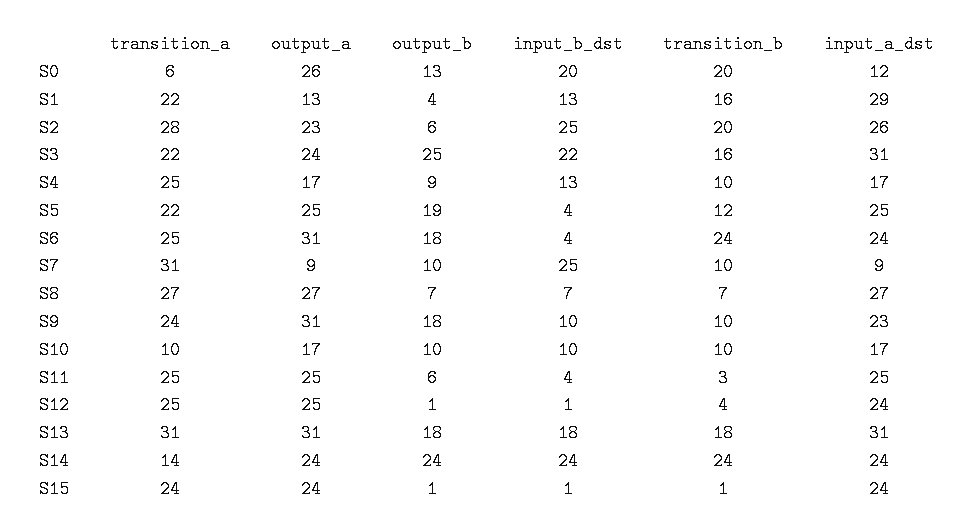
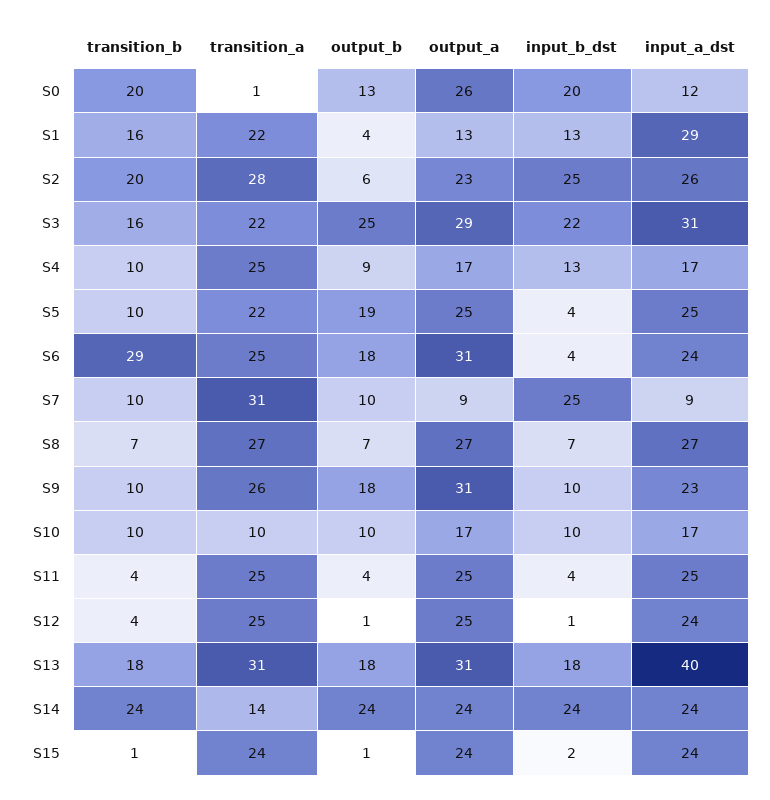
  {
    "transition_a": {
-     "S0": 6,
+     "S0": 1,
      "S1": 22,
      "S2": 28,
      "S3": 22,
      "S4": 25,
      "S5": 22,
      "S6": 25,
      "S7": 31,
      "S8": 27,
-     "S9": 24,
+     "S9": 26,
      "S10": 10,
      "S11": 25,
      "S12": 25,
      "S13": 31,
      "S14": 14,
      "S15": 24
    },
    "output_a": {
      "S0": 26,
      "S1": 13,
      "S2": 23,
-     "S3": 24,
+     "S3": 29,
      "S4": 17,
      "S5": 25,
      "S6": 31,
      "S7": 9,
      "S8": 27,
      "S9": 31,
      "S10": 17,
      "S11": 25,
      "S12": 25,
      "S13": 31,
      "S14": 24,
      "S15": 24
    },
    "output_b": {
      "S0": 13,
      "S1": 4,
      "S2": 6,
      "S3": 25,
      "S4": 9,
      "S5": 19,
      "S6": 18,
      "S7": 10,
      "S8": 7,
      "S9": 18,
      "S10": 10,
-     "S11": 6,
+     "S11": 4,
      "S12": 1,
      "S13": 18,
      "S14": 24,
      "S15": 1
    },
    "input_b_dst": {
      "S0": 20,
      "S1": 13,
      "S2": 25,
      "S3": 22,
      "S4": 13,
      "S5": 4,
      "S6": 4,
      "S7": 25,
      "S8": 7,
      "S9": 10,
      "S10": 10,
      "S11": 4,
      "S12": 1,
      "S13": 18,
      "S14": 24,
-     "S15": 1
+     "S15": 2
    },
    "transition_b": {
      "S0": 20,
      "S1": 16,
      "S2": 20,
      "S3": 16,
      "S4": 10,
-     "S5": 12,
+     "S5": 10,
-     "S6": 24,
+     "S6": 29,
      "S7": 10,
      "S8": 7,
      "S9": 10,
      "S10": 10,
-     "S11": 3,
+     "S11": 4,
      "S12": 4,
      "S13": 18,
      "S14": 24,
      "S15": 1
    },
    "input_a_dst": {
      "S0": 12,
      "S1": 29,
      "S2": 26,
      "S3": 31,
      "S4": 17,
      "S5": 25,
      "S6": 24,
      "S7": 9,
      "S8": 27,
      "S9": 23,
      "S10": 17,
      "S11": 25,
      "S12": 24,
-     "S13": 31,
+     "S13": 40,
      "S14": 24,
      "S15": 24
    }
  }

